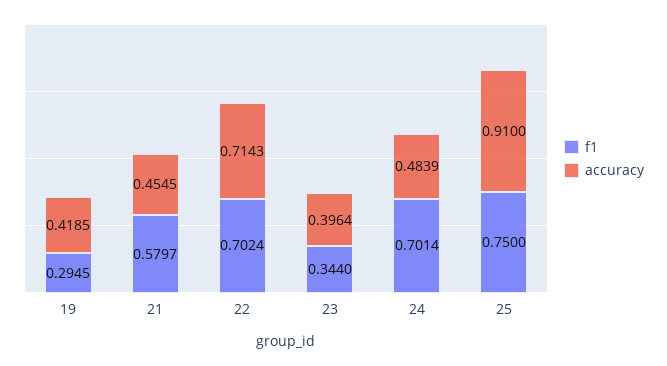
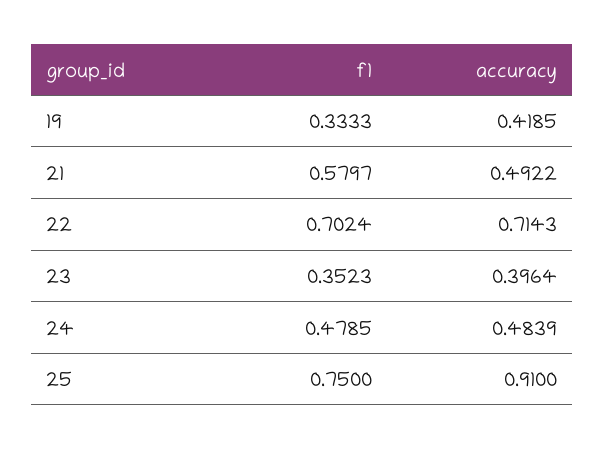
  {
    "f1": {
-     "19": 0.2945,
+     "19": 0.3333,
      "21": 0.5797,
      "22": 0.7024,
-     "23": 0.344,
+     "23": 0.3523,
-     "24": 0.7014,
+     "24": 0.4785,
      "25": 0.75
    },
    "accuracy": {
      "19": 0.4185,
-     "21": 0.4545,
+     "21": 0.4922,
      "22": 0.7143,
      "23": 0.3964,
      "24": 0.4839,
      "25": 0.91
    }
  }

